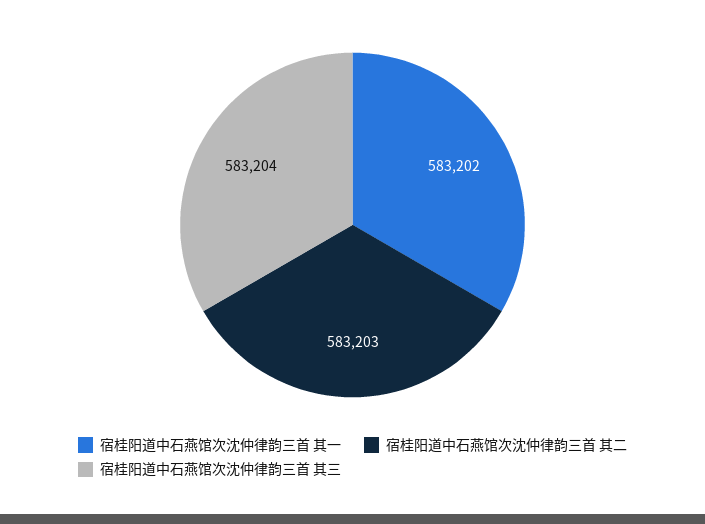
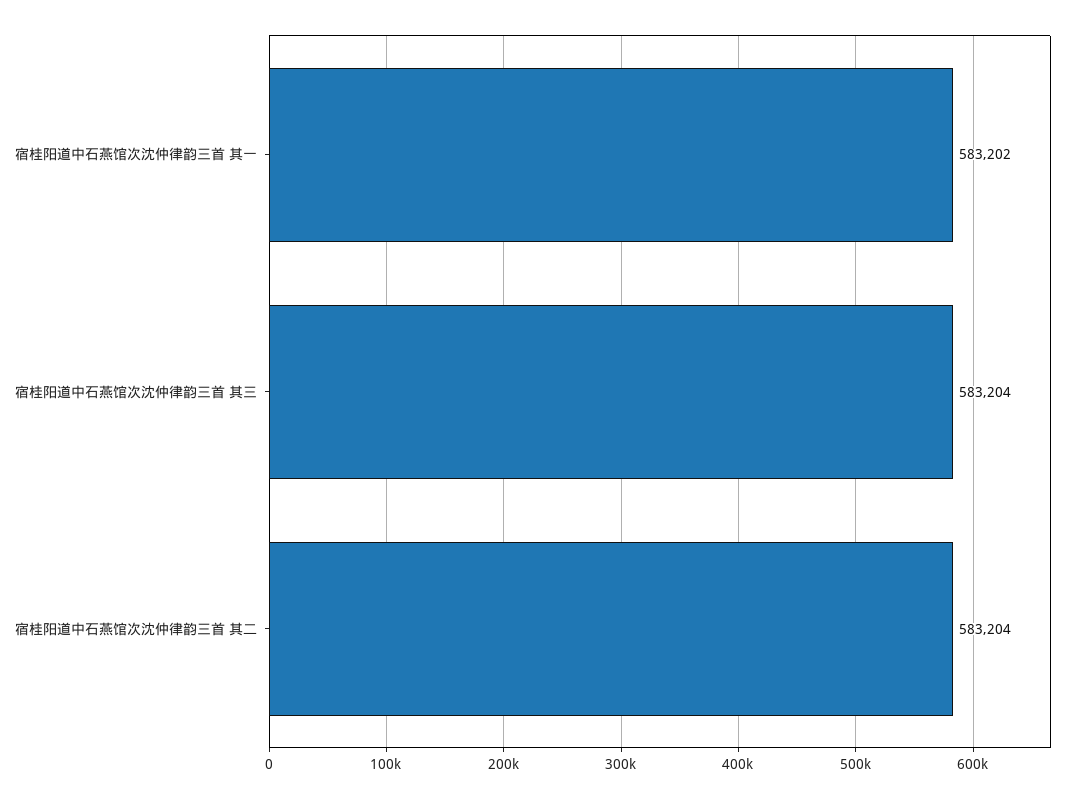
  {
    "宿桂阳道中石燕馆次沈仲律韵三首 其一": 583202,
-   "宿桂阳道中石燕馆次沈仲律韵三首 其二": 583203,
+   "宿桂阳道中石燕馆次沈仲律韵三首 其二": 583204,
    "宿桂阳道中石燕馆次沈仲律韵三首 其三": 583204
  }

